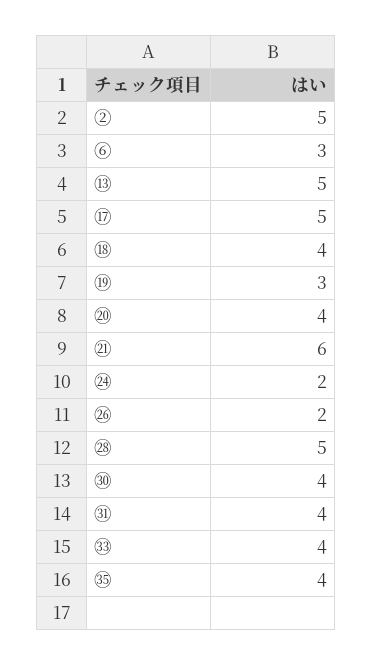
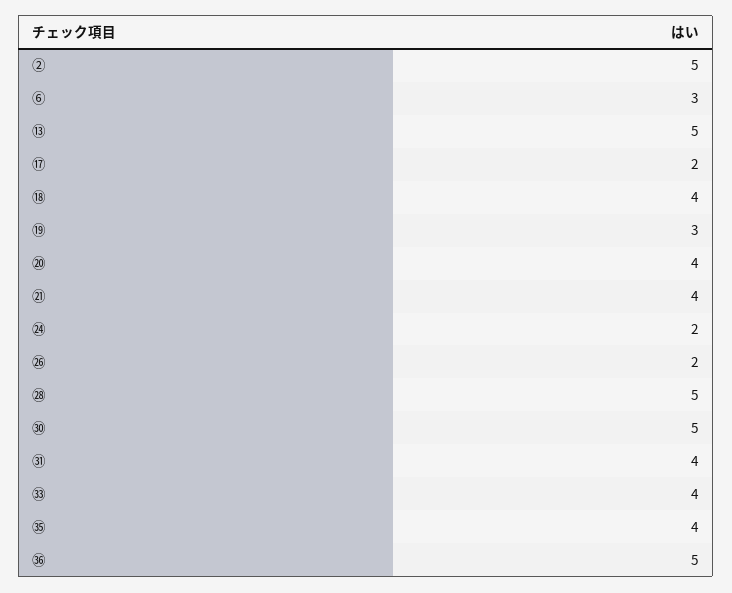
  {
    "②": 5,
    "⑥": 3,
    "⑬": 5,
-   "⑰": 5,
+   "⑰": 2,
    "⑱": 4,
    "⑲": 3,
    "⑳": 4,
-   "㉑": 6,
+   "㉑": 4,
    "㉔": 2,
    "㉖": 2,
    "㉘": 5,
-   "㉚": 4,
+   "㉚": 5,
    "㉛": 4,
    "㉝": 4,
-   "㉟": 4
+   "㉟": 4,
+   "㊱": 5
  }

